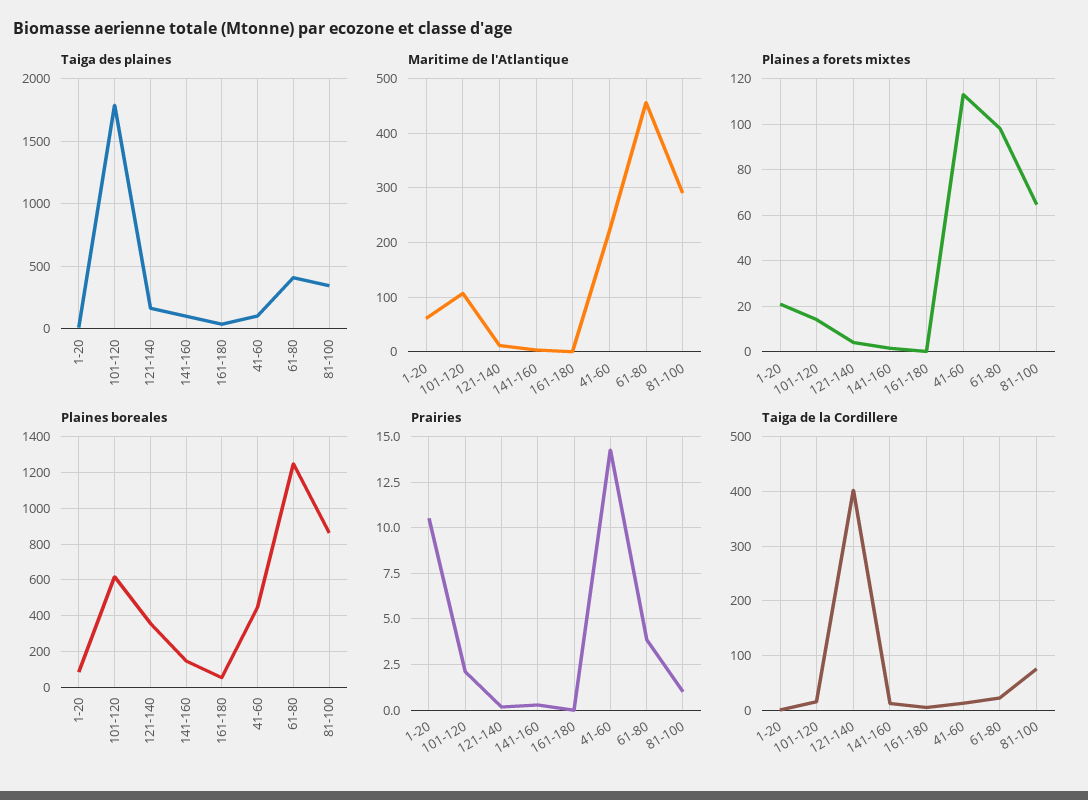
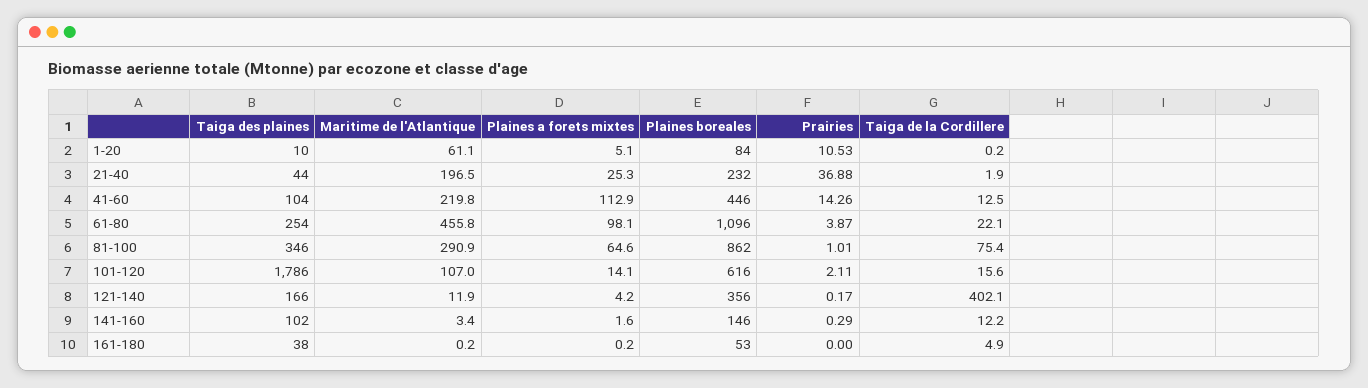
  {
    "Taiga des plaines": {
      "1-20": 10,
      "101-120": 1786,
      "121-140": 166,
      "141-160": 102,
      "161-180": 38,
      "41-60": 104,
-     "61-80": 400,
+     "61-80": 254,
-     "81-100": 346
+     "81-100": 346,
+     "21-40": 44
    },
    "Maritime de l'Atlantique": {
      "1-20": 61.1,
      "101-120": 107,
      "121-140": 11.9,
      "141-160": 3.4,
      "161-180": 0.2,
      "41-60": 219.8,
      "61-80": 455.8,
-     "81-100": 290.9
+     "81-100": 290.9,
+     "21-40": 196.5
    },
    "Plaines a forets mixtes": {
-     "1-20": 20,
+     "1-20": 5.1,
      "101-120": 14.1,
      "121-140": 4.2,
      "141-160": 1.6,
      "161-180": 0.2,
      "41-60": 112.9,
      "61-80": 98.1,
-     "81-100": 64.6
+     "81-100": 64.6,
+     "21-40": 25.3
    },
    "Plaines boreales": {
      "1-20": 84,
      "101-120": 616,
      "121-140": 356,
      "141-160": 146,
      "161-180": 53,
      "41-60": 446,
-     "61-80": 1250,
+     "61-80": 1096,
-     "81-100": 862
+     "81-100": 862,
+     "21-40": 232
    },
    "Prairies": {
      "1-20": 10.53,
      "101-120": 2.11,
      "121-140": 0.17,
      "141-160": 0.29,
      "161-180": 0,
      "41-60": 14.26,
      "61-80": 3.87,
-     "81-100": 1.01
+     "81-100": 1.01,
+     "21-40": 36.88
    },
    "Taiga de la Cordillere": {
      "1-20": 0.2,
      "101-120": 15.6,
      "121-140": 402.1,
      "141-160": 12.2,
      "161-180": 4.9,
      "41-60": 12.5,
      "61-80": 22.1,
-     "81-100": 75.4
+     "81-100": 75.4,
+     "21-40": 1.9
    }
  }

